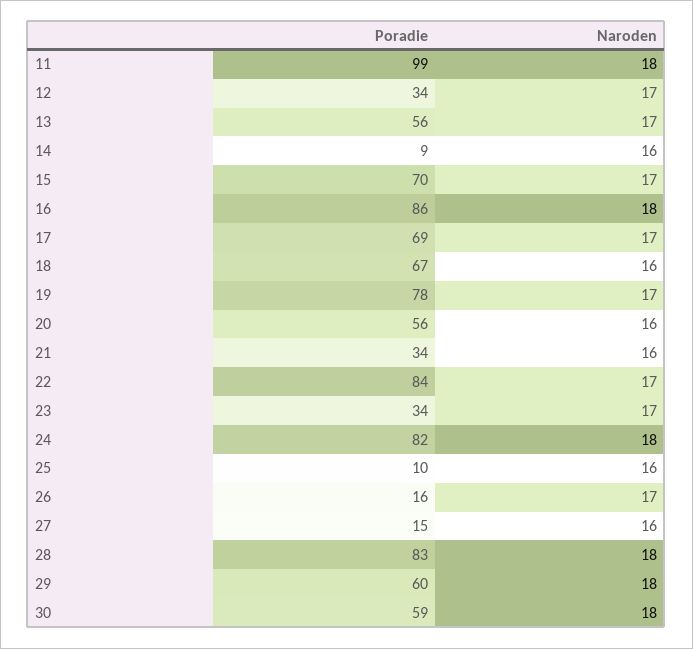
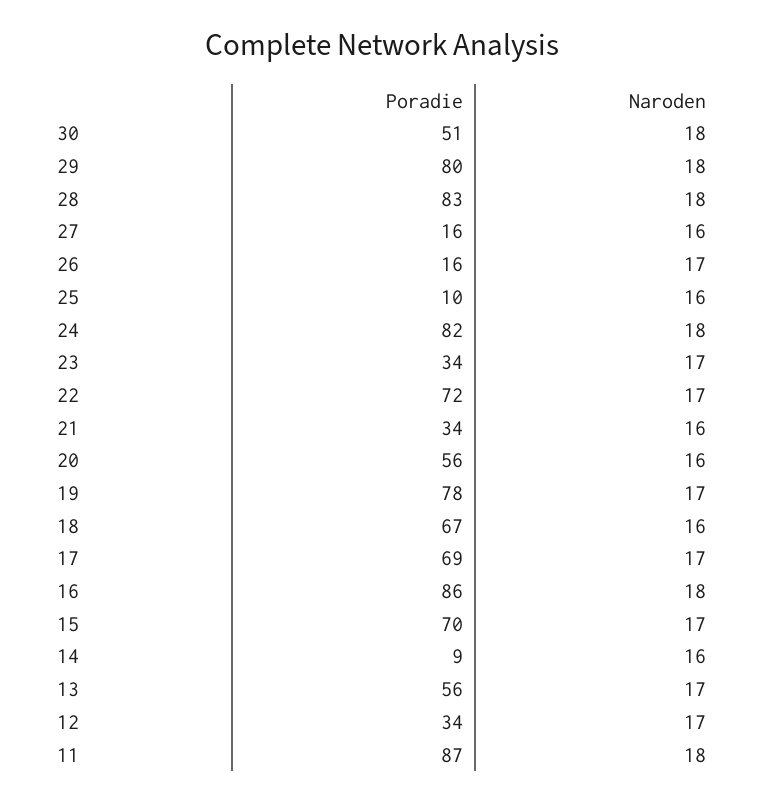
  {
    "Poradie": {
-     "11": 99,
+     "11": 87,
      "12": 34,
      "13": 56,
      "14": 9,
      "15": 70,
      "16": 86,
      "17": 69,
      "18": 67,
      "19": 78,
      "20": 56,
      "21": 34,
-     "22": 84,
+     "22": 72,
      "23": 34,
      "24": 82,
      "25": 10,
      "26": 16,
-     "27": 15,
+     "27": 16,
      "28": 83,
-     "29": 60,
+     "29": 80,
-     "30": 59
+     "30": 51
    },
    "Naroden": {
      "11": 18,
      "12": 17,
      "13": 17,
      "14": 16,
      "15": 17,
      "16": 18,
      "17": 17,
      "18": 16,
      "19": 17,
      "20": 16,
      "21": 16,
      "22": 17,
      "23": 17,
      "24": 18,
      "25": 16,
      "26": 17,
      "27": 16,
      "28": 18,
      "29": 18,
      "30": 18
    }
  }

